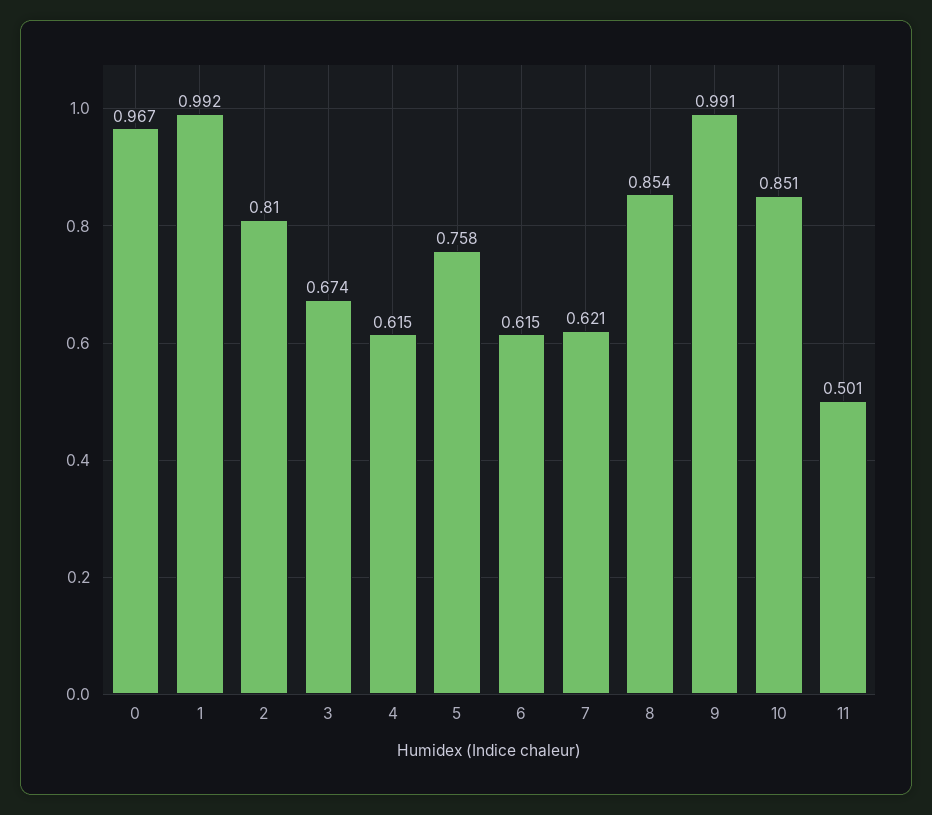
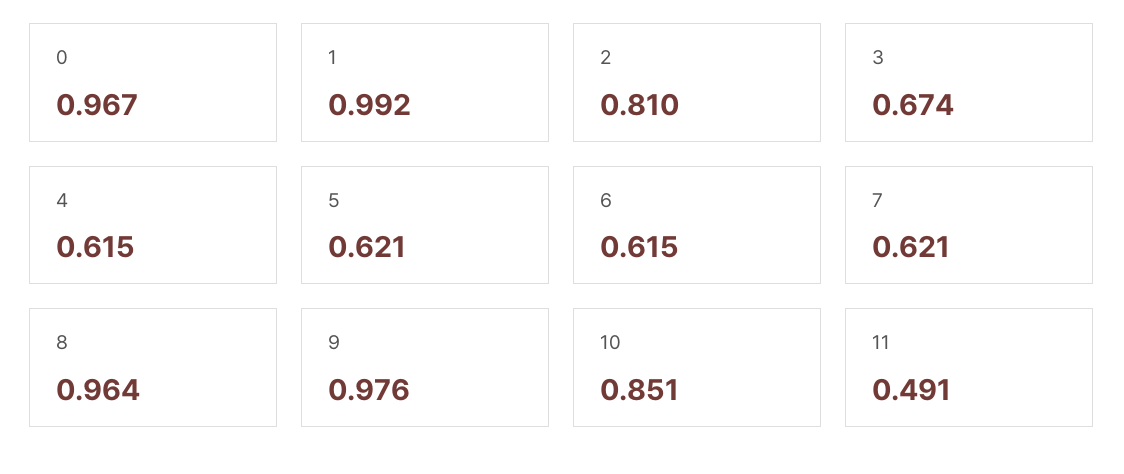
  {
    "0": 0.967,
    "1": 0.992,
    "2": 0.81,
    "3": 0.674,
    "4": 0.615,
-   "5": 0.758,
+   "5": 0.621,
    "6": 0.615,
    "7": 0.621,
-   "8": 0.854,
+   "8": 0.964,
-   "9": 0.991,
+   "9": 0.976,
    "10": 0.851,
-   "11": 0.501
+   "11": 0.491
  }

